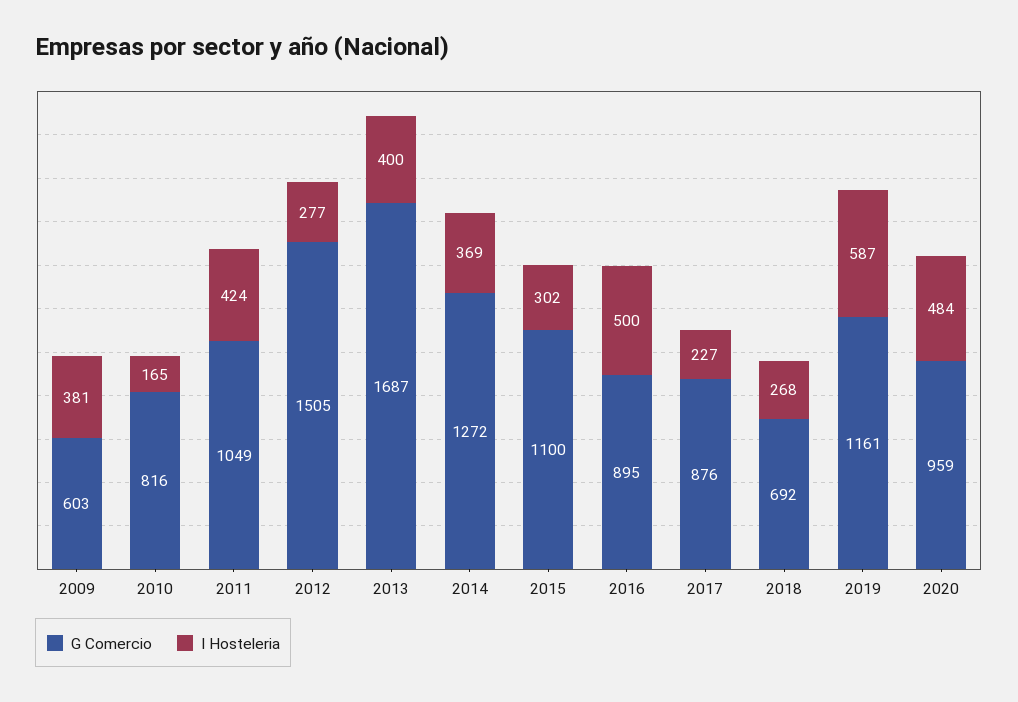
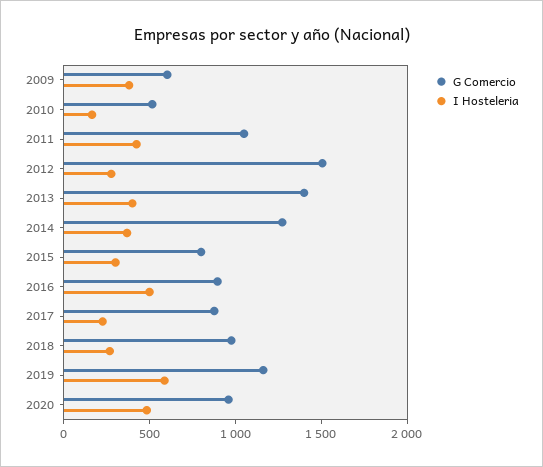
  {
    "G Comercio": {
      "2009": 603,
-     "2010": 816,
+     "2010": 500,
      "2011": 1049,
      "2012": 1505,
-     "2013": 1687,
+     "2013": 1400,
      "2014": 1272,
-     "2015": 1100,
+     "2015": 800,
      "2016": 895,
      "2017": 876,
-     "2018": 692,
+     "2018": 1000,
      "2019": 1161,
      "2020": 959
    },
    "I Hosteleria": {
      "2009": 381,
      "2010": 165,
      "2011": 424,
      "2012": 277,
      "2013": 400,
      "2014": 369,
      "2015": 302,
      "2016": 500,
      "2017": 227,
      "2018": 268,
      "2019": 587,
      "2020": 484
    }
  }

